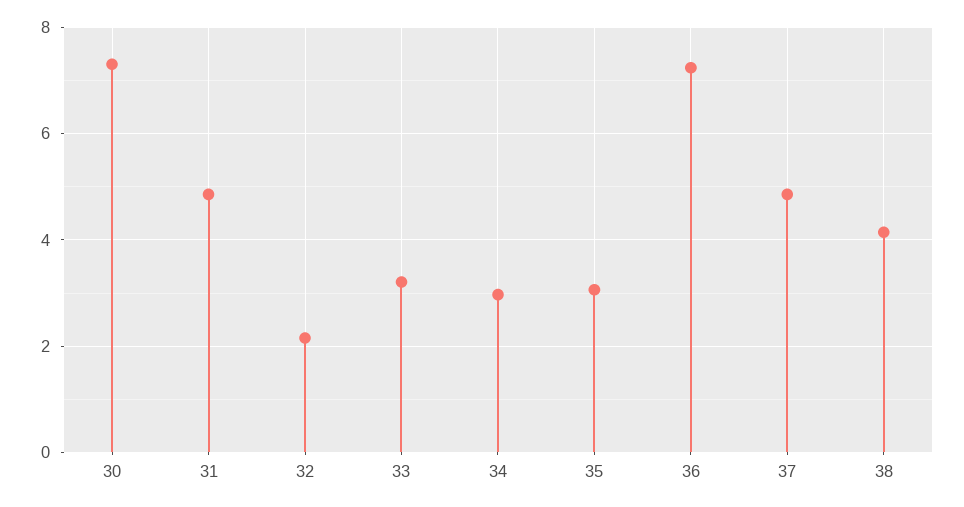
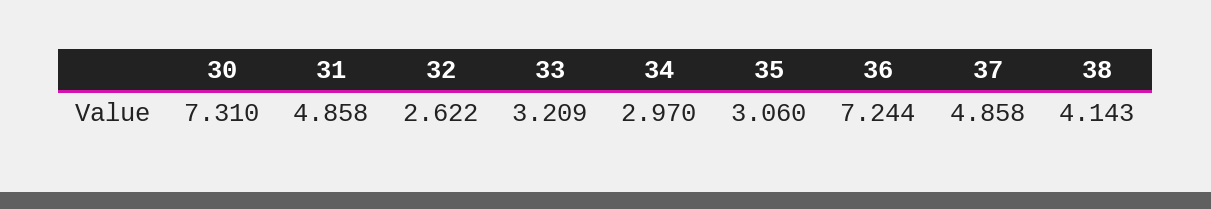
  {
    "30": 7.31,
    "31": 4.858,
-   "32": 2.2,
+   "32": 2.622,
    "33": 3.209,
    "34": 2.97,
    "35": 3.06,
    "36": 7.244,
    "37": 4.858,
    "38": 4.143
  }

